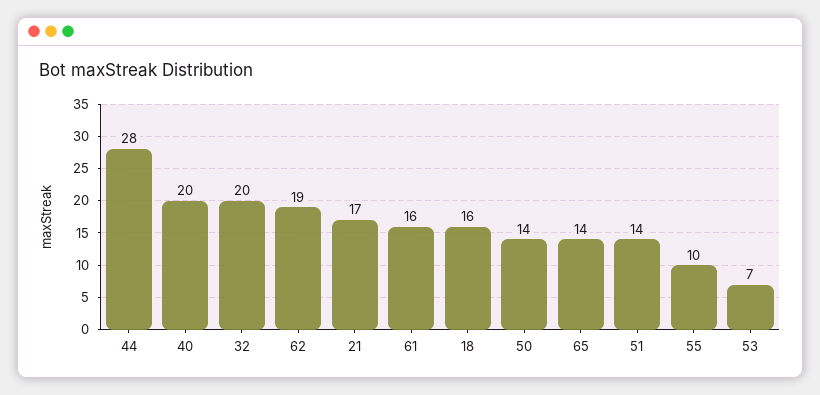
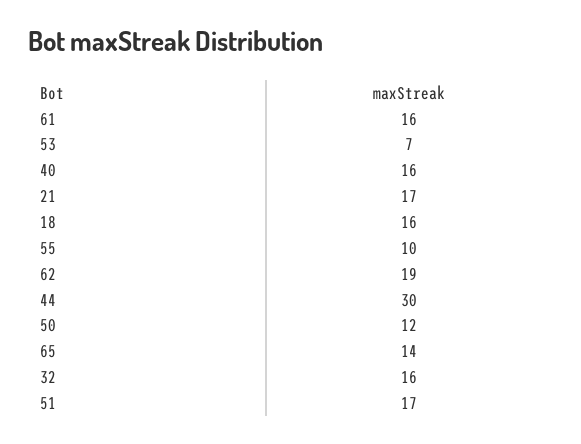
  {
-   "44": 28,
+   "44": 30,
-   "40": 20,
+   "40": 16,
-   "32": 20,
+   "32": 16,
    "62": 19,
    "21": 17,
    "61": 16,
    "18": 16,
-   "50": 14,
+   "50": 12,
    "65": 14,
-   "51": 14,
+   "51": 17,
    "55": 10,
    "53": 7
  }

